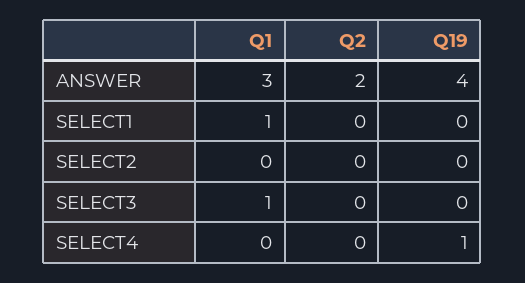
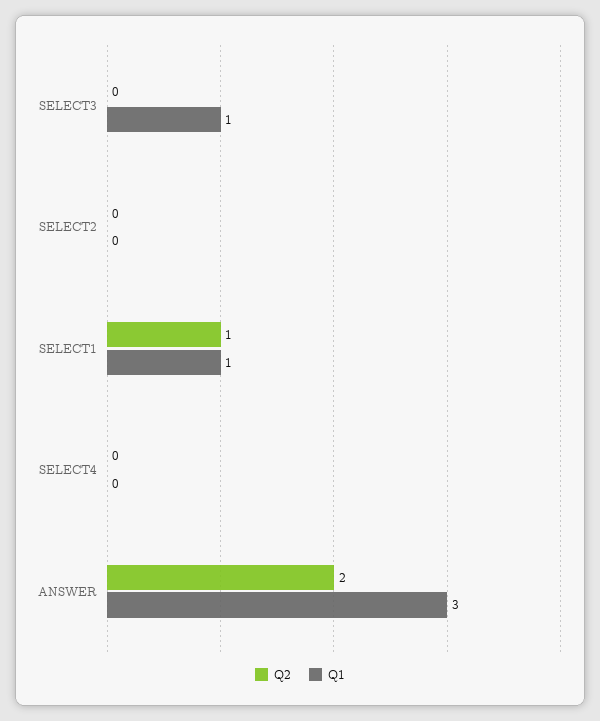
  {
    "Q1": {
      "ANSWER": 3,
      "SELECT1": 1,
      "SELECT2": 0,
      "SELECT3": 1,
      "SELECT4": 0
    },
    "Q2": {
      "ANSWER": 2,
-     "SELECT1": 0,
+     "SELECT1": 1,
      "SELECT2": 0,
      "SELECT3": 0,
      "SELECT4": 0
-   },
+   }
-   "Q19": {
-     "ANSWER": 4,
-     "SELECT1": 0,
-     "SELECT2": 0,
-     "SELECT3": 0,
-     "SELECT4": 1
-   }
  }

